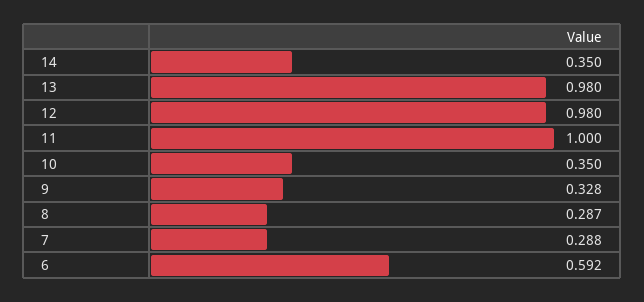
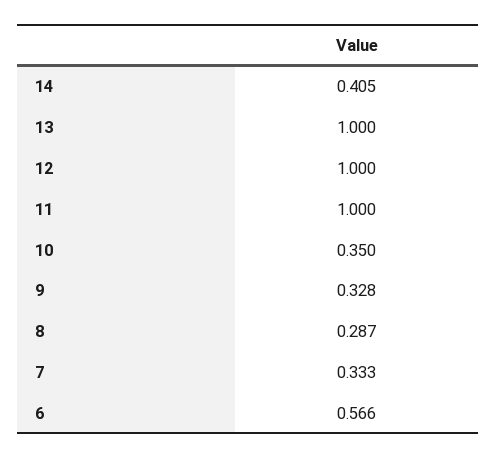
  {
-   "14": 0.35,
+   "14": 0.405,
-   "13": 0.98,
+   "13": 1,
-   "12": 0.98,
+   "12": 1,
    "11": 1,
    "10": 0.35,
    "9": 0.328,
    "8": 0.287,
-   "7": 0.288,
+   "7": 0.333,
-   "6": 0.592
+   "6": 0.566
  }

